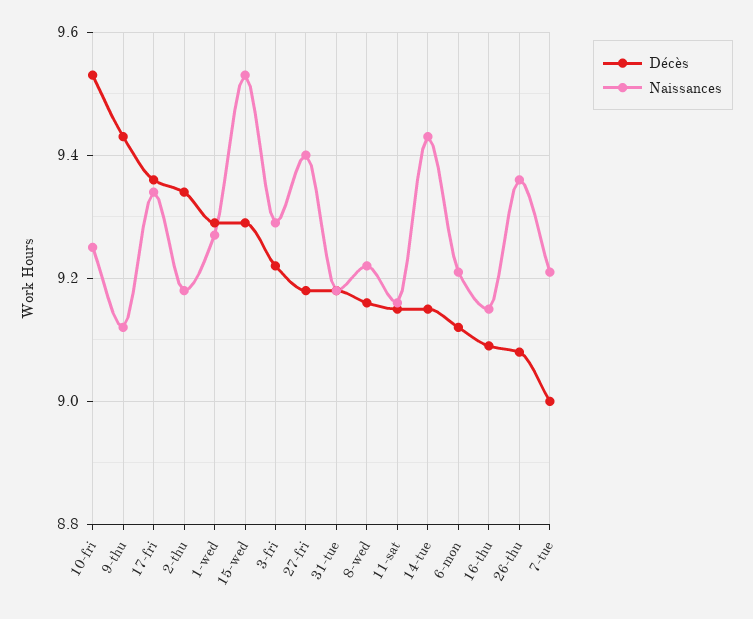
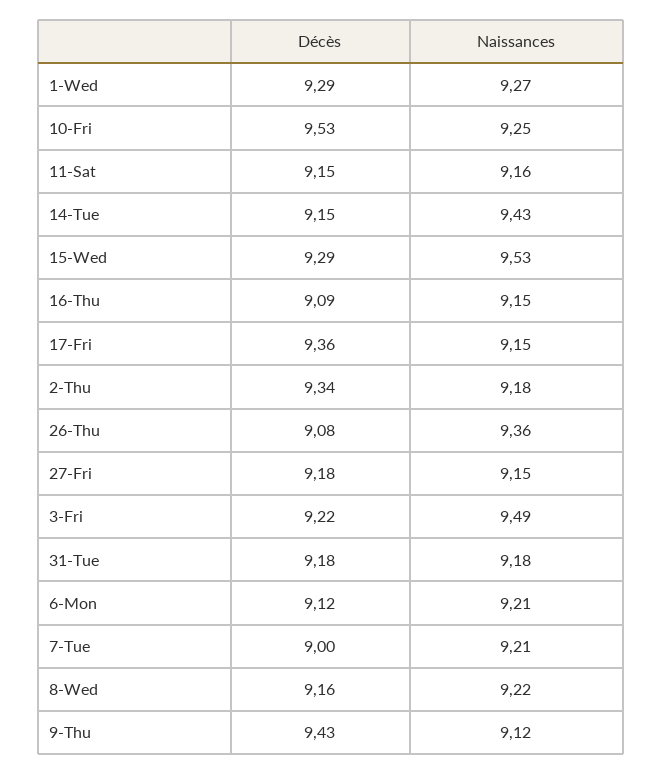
  {
    "Décès": {
      "10-fri": 9.53,
      "9-thu": 9.43,
      "17-fri": 9.36,
      "2-thu": 9.34,
      "1-wed": 9.29,
      "15-wed": 9.29,
      "3-fri": 9.22,
      "27-fri": 9.18,
      "31-tue": 9.18,
      "8-wed": 9.16,
      "11-sat": 9.15,
      "14-tue": 9.15,
      "6-mon": 9.12,
      "16-thu": 9.09,
      "26-thu": 9.08,
      "7-tue": 9
    },
    "Naissances": {
      "10-fri": 9.25,
      "9-thu": 9.12,
-     "17-fri": 9.35,
+     "17-fri": 9.15,
      "2-thu": 9.18,
      "1-wed": 9.27,
      "15-wed": 9.53,
-     "3-fri": 9.3,
+     "3-fri": 9.49,
-     "27-fri": 9.4,
+     "27-fri": 9.15,
      "31-tue": 9.18,
      "8-wed": 9.22,
      "11-sat": 9.16,
      "14-tue": 9.43,
      "6-mon": 9.21,
      "16-thu": 9.15,
      "26-thu": 9.36,
      "7-tue": 9.21
    }
  }

